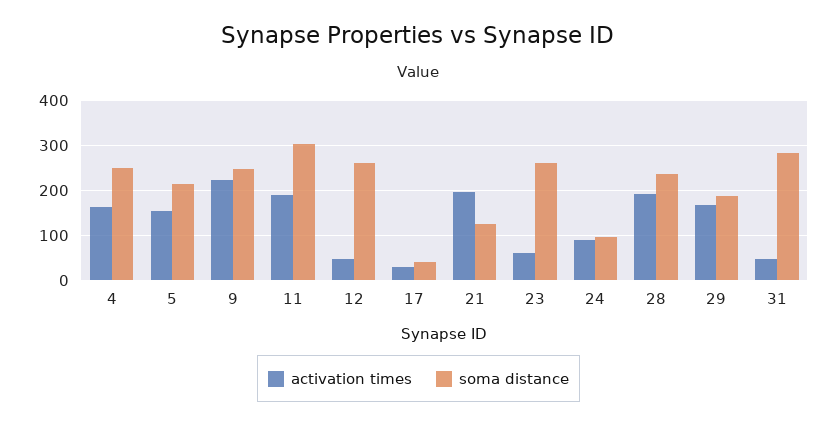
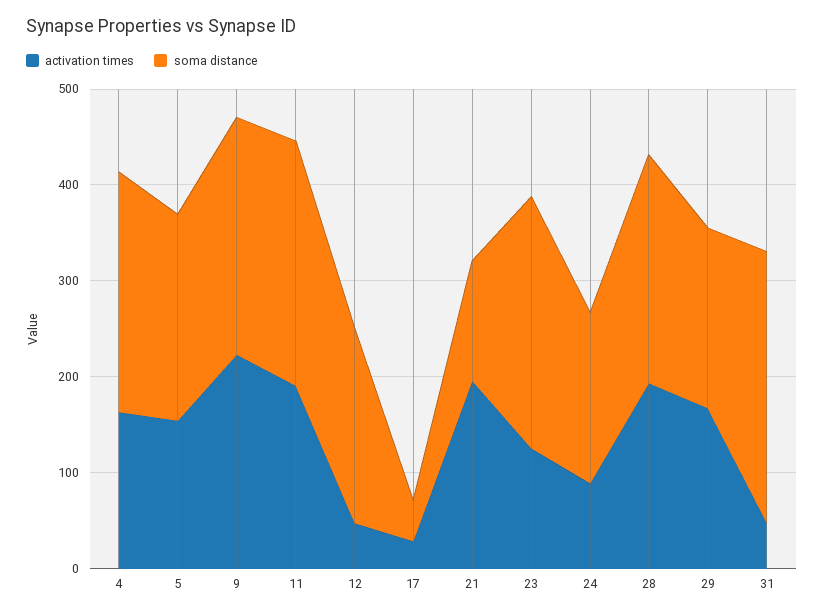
  {
    "activation times": {
      "4": 160,
      "5": 160,
      "9": 220,
      "11": 200,
      "12": 40,
      "17": 20,
      "21": 200,
-     "23": 60,
+     "23": 120,
      "24": 80,
      "28": 200,
      "29": 160,
      "31": 40
    },
    "soma distance": {
      "4": 260,
      "5": 220,
      "9": 240,
-     "11": 300,
+     "11": 260,
-     "12": 260,
+     "12": 200,
      "17": 40,
      "21": 120,
      "23": 260,
-     "24": 100,
+     "24": 180,
      "28": 240,
      "29": 180,
      "31": 280
    }
  }

